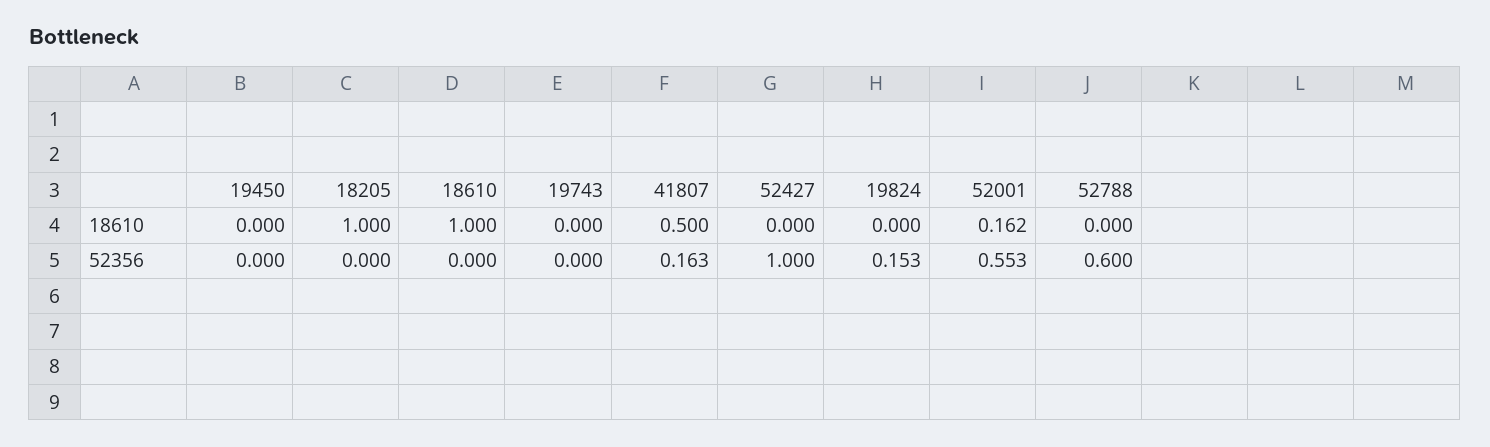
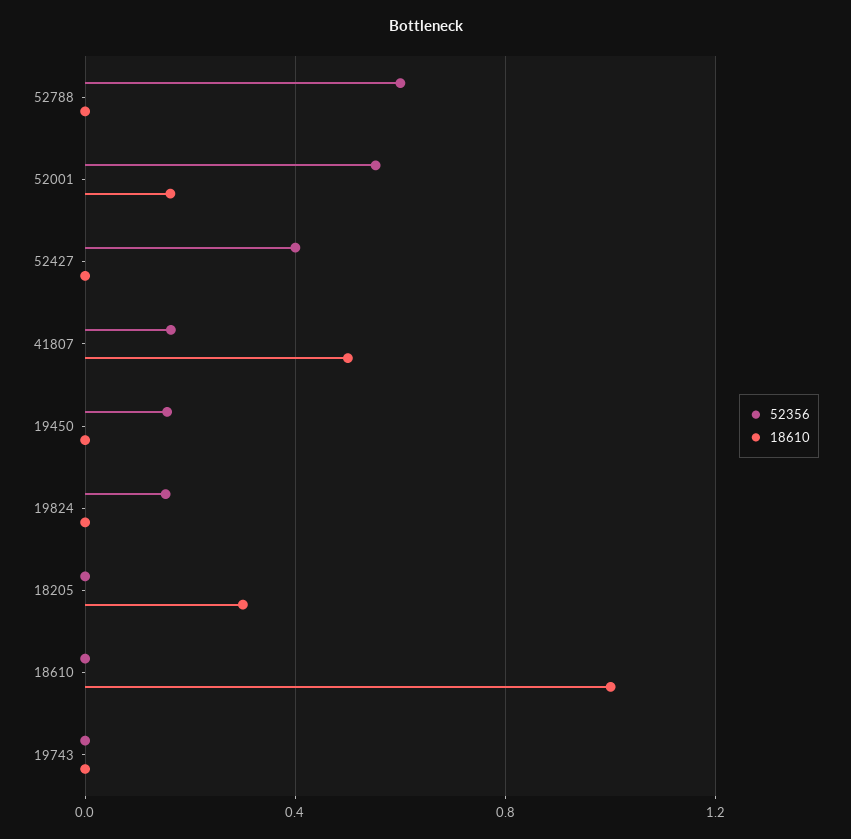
  {
    "18610": {
      "19450": 0,
-     "18205": 1,
+     "18205": 0.3,
      "18610": 1,
      "19743": 0,
      "41807": 0.5,
      "52427": 0,
      "19824": 0,
      "52001": 0.162,
      "52788": 0
    },
    "52356": {
-     "19450": 0,
+     "19450": 0.15,
      "18205": 0,
      "18610": 0,
      "19743": 0,
      "41807": 0.163,
-     "52427": 1,
+     "52427": 0.4,
      "19824": 0.153,
      "52001": 0.553,
      "52788": 0.6
    }
  }

